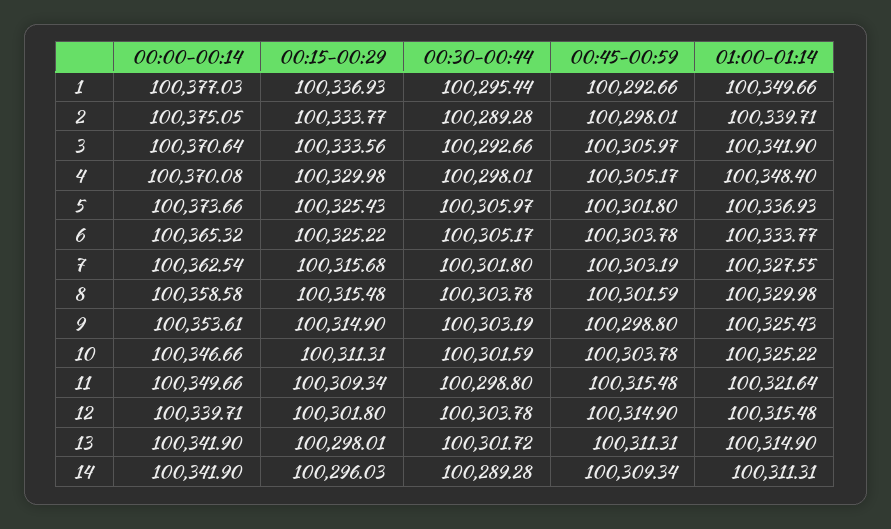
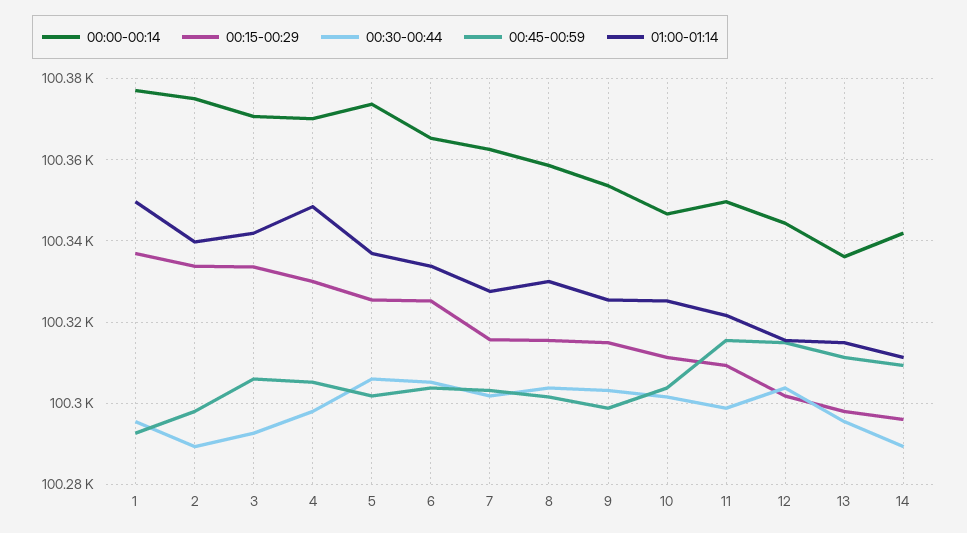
  {
    "00:00-00:14": {
      "1": 100377.03,
      "2": 100375.05,
      "3": 100370.64,
      "4": 100370.08,
      "5": 100373.66,
      "6": 100365.32,
      "7": 100362.54,
      "8": 100358.58,
      "9": 100353.61,
      "10": 100346.66,
      "11": 100349.66,
-     "12": 100339.71,
+     "12": 100344,
-     "13": 100341.9,
+     "13": 100336,
      "14": 100341.9
    },
    "00:15-00:29": {
      "1": 100336.93,
      "2": 100333.77,
      "3": 100333.56,
      "4": 100329.98,
      "5": 100325.43,
      "6": 100325.22,
      "7": 100315.68,
      "8": 100315.48,
      "9": 100314.9,
      "10": 100311.31,
      "11": 100309.34,
      "12": 100301.8,
      "13": 100298.01,
      "14": 100296.03
    },
    "00:30-00:44": {
      "1": 100295.44,
      "2": 100289.28,
      "3": 100292.66,
      "4": 100298.01,
      "5": 100305.97,
      "6": 100305.17,
      "7": 100301.8,
      "8": 100303.78,
      "9": 100303.19,
      "10": 100301.59,
      "11": 100298.8,
      "12": 100303.78,
-     "13": 100301.72,
+     "13": 100296,
      "14": 100289.28
    },
    "00:45-00:59": {
      "1": 100292.66,
      "2": 100298.01,
      "3": 100305.97,
      "4": 100305.17,
      "5": 100301.8,
      "6": 100303.78,
      "7": 100303.19,
      "8": 100301.59,
      "9": 100298.8,
      "10": 100303.78,
      "11": 100315.48,
      "12": 100314.9,
      "13": 100311.31,
      "14": 100309.34
    },
    "01:00-01:14": {
      "1": 100349.66,
      "2": 100339.71,
      "3": 100341.9,
      "4": 100348.4,
      "5": 100336.93,
      "6": 100333.77,
      "7": 100327.55,
      "8": 100329.98,
      "9": 100325.43,
      "10": 100325.22,
      "11": 100321.64,
      "12": 100315.48,
      "13": 100314.9,
      "14": 100311.31
    }
  }

